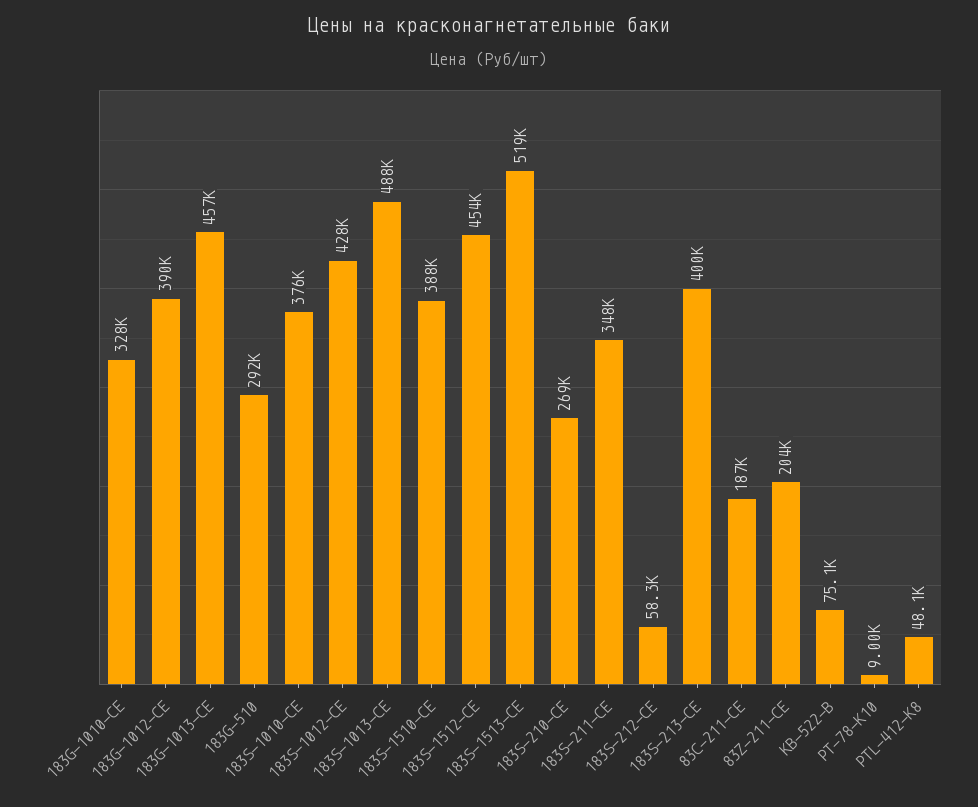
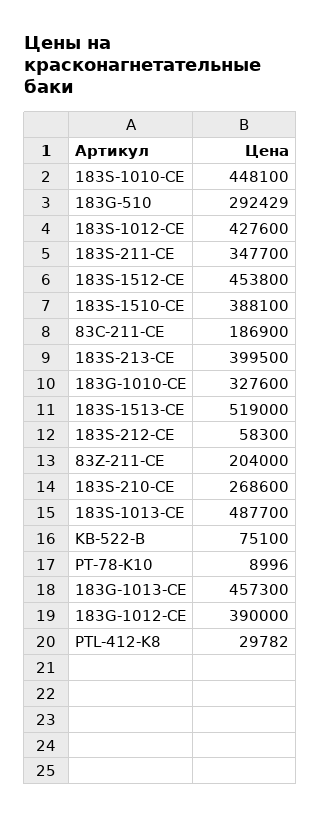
  {
    "183G-1010-CE": 327600,
    "183G-1012-CE": 390000,
    "183G-1013-CE": 457300,
    "183G-510": 292429,
-   "183S-1010-CE": 376000,
+   "183S-1010-CE": 448100,
    "183S-1012-CE": 427600,
    "183S-1013-CE": 487700,
    "183S-1510-CE": 388100,
    "183S-1512-CE": 453800,
    "183S-1513-CE": 519000,
    "183S-210-CE": 268600,
    "183S-211-CE": 347700,
    "183S-212-CE": 58300,
    "183S-213-CE": 399500,
    "83C-211-CE": 186900,
    "83Z-211-CE": 204000,
    "KB-522-B": 75100,
    "PT-78-K10": 8996,
-   "PTL-412-K8": 48100
+   "PTL-412-K8": 29782
  }

